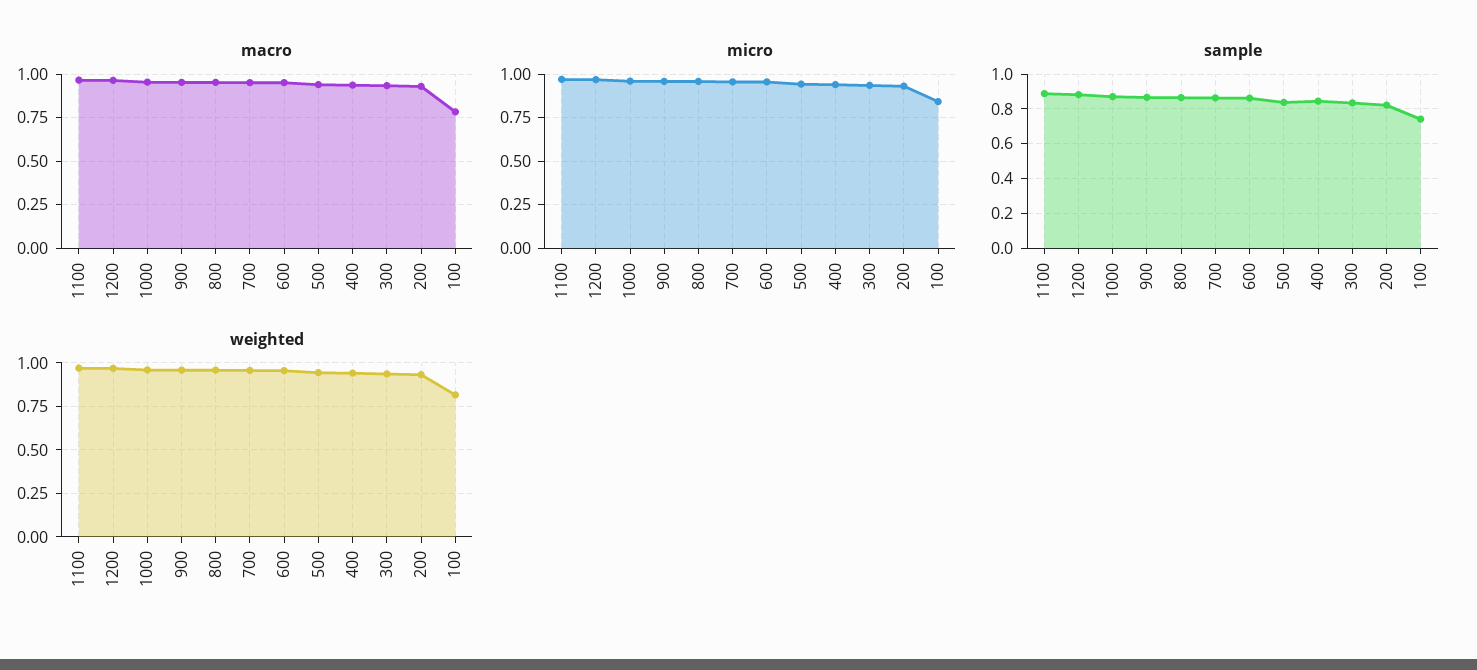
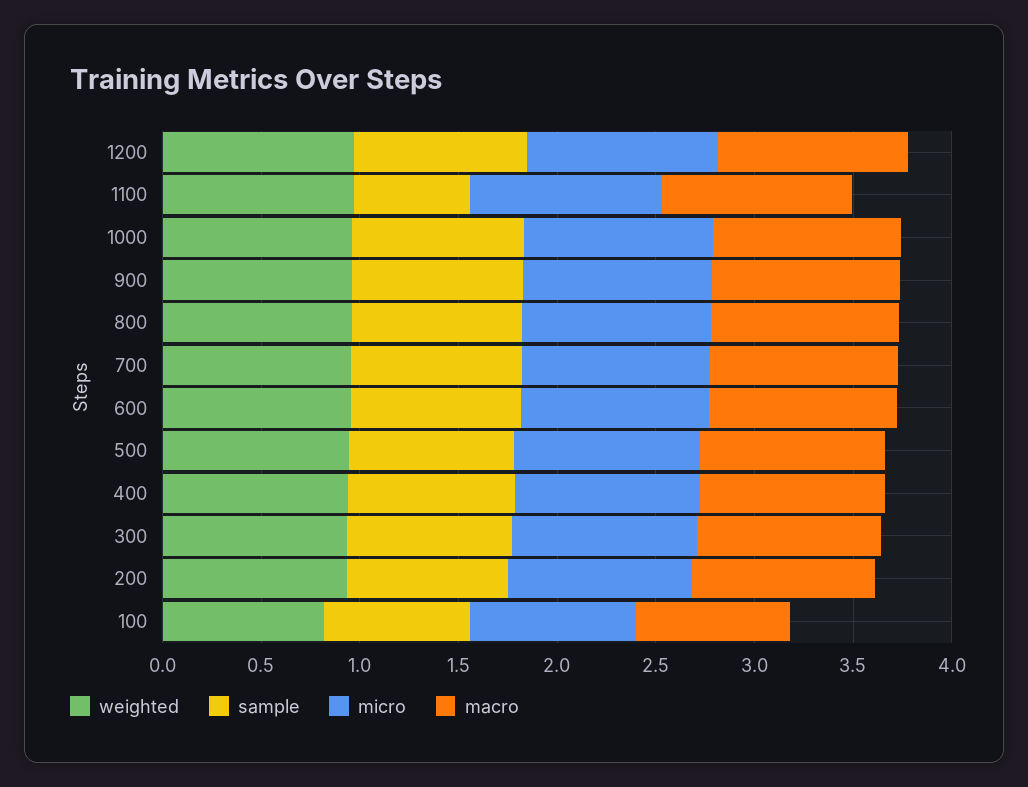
  {
    "macro": {
      "1100": 0.95,
      "1200": 0.95,
      "1000": 0.95,
      "900": 0.95,
      "800": 0.95,
      "700": 0.95,
      "600": 0.95,
      "500": 0.95,
      "400": 0.95,
      "300": 0.95,
      "200": 0.95,
      "100": 0.8
    },
    "micro": {
      "1100": 0.95,
      "1200": 0.95,
      "1000": 0.95,
      "900": 0.95,
      "800": 0.95,
      "700": 0.95,
      "600": 0.95,
      "500": 0.95,
      "400": 0.95,
      "300": 0.95,
      "200": 0.95,
      "100": 0.85
    },
    "sample": {
-     "1100": 0.9,
+     "1100": 0.6,
      "1200": 0.9,
      "1000": 0.85,
      "900": 0.85,
      "800": 0.85,
      "700": 0.85,
      "600": 0.85,
      "500": 0.85,
      "400": 0.85,
      "300": 0.85,
      "200": 0.8,
      "100": 0.75
    },
    "weighted": {
      "1100": 0.95,
      "1200": 0.95,
      "1000": 0.95,
      "900": 0.95,
      "800": 0.95,
      "700": 0.95,
      "600": 0.95,
      "500": 0.95,
      "400": 0.95,
      "300": 0.95,
      "200": 0.95,
      "100": 0.8
    }
  }

